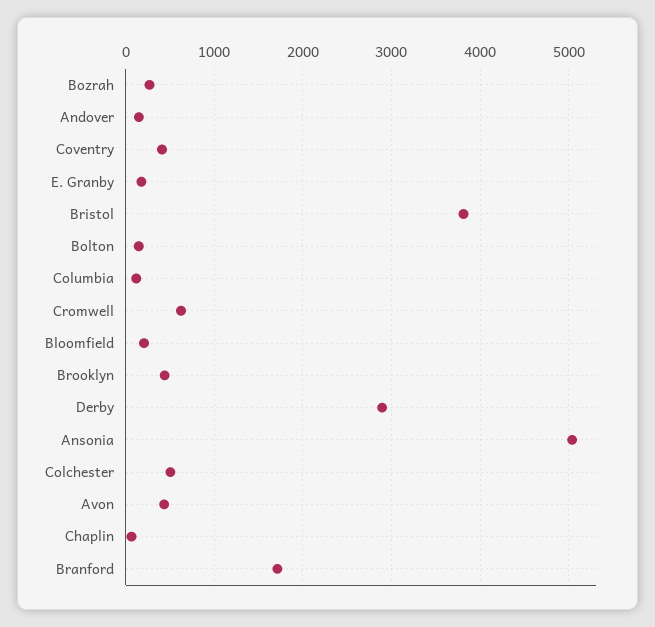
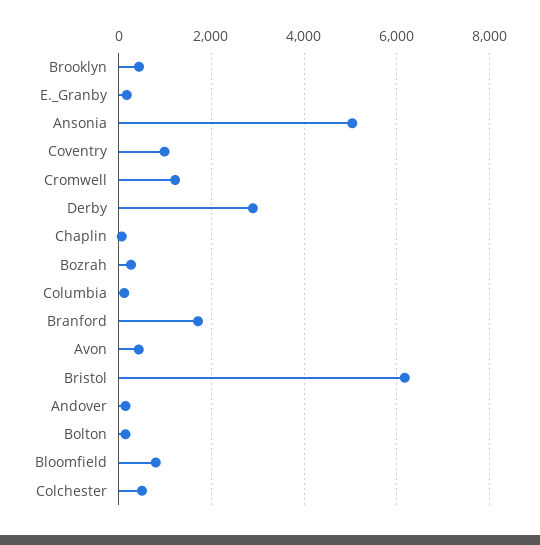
  {
    "Bozrah": 300,
    "Andover": 200,
-   "Coventry": 400,
+   "Coventry": 1000,
    "E. Granby": 200,
-   "Bristol": 3800,
+   "Bristol": 6200,
    "Bolton": 100,
    "Columbia": 100,
-   "Cromwell": 600,
+   "Cromwell": 1200,
-   "Bloomfield": 200,
+   "Bloomfield": 800,
    "Brooklyn": 400,
    "Derby": 2900,
    "Ansonia": 5000,
    "Colchester": 500,
    "Avon": 400,
    "Chaplin": 100,
    "Branford": 1700
  }

